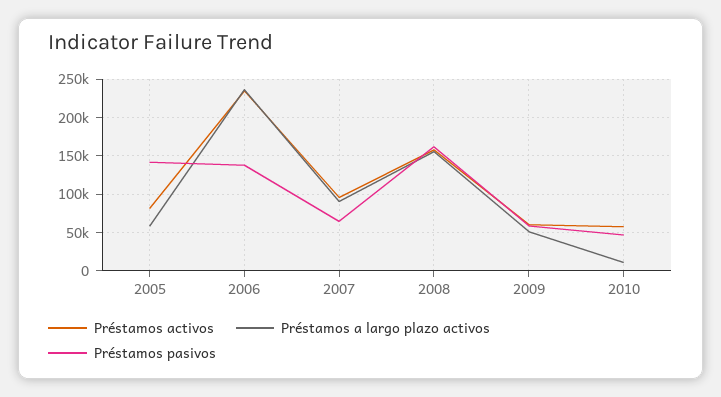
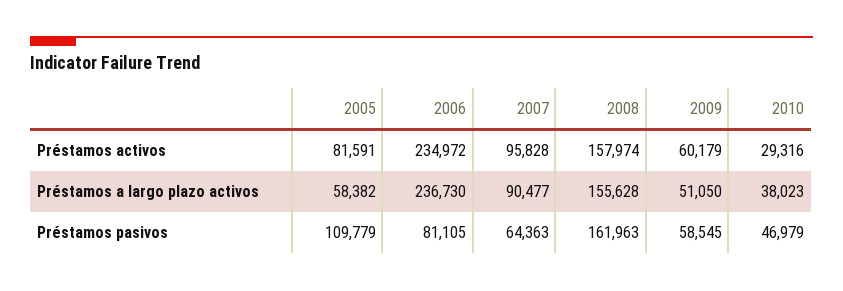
  {
    "Préstamos activos": {
      "2005": 81591,
      "2006": 234972,
      "2007": 95828,
      "2008": 157974,
      "2009": 60179,
-     "2010": 60000
+     "2010": 29316
    },
    "Préstamos a largo plazo activos": {
      "2005": 58382,
      "2006": 236730,
      "2007": 90477,
      "2008": 155628,
      "2009": 51050,
-     "2010": 10000
+     "2010": 38023
    },
    "Préstamos pasivos": {
-     "2005": 140000,
+     "2005": 109779,
-     "2006": 140000,
+     "2006": 81105,
      "2007": 64363,
      "2008": 161963,
      "2009": 58545,
      "2010": 46979
    }
  }

